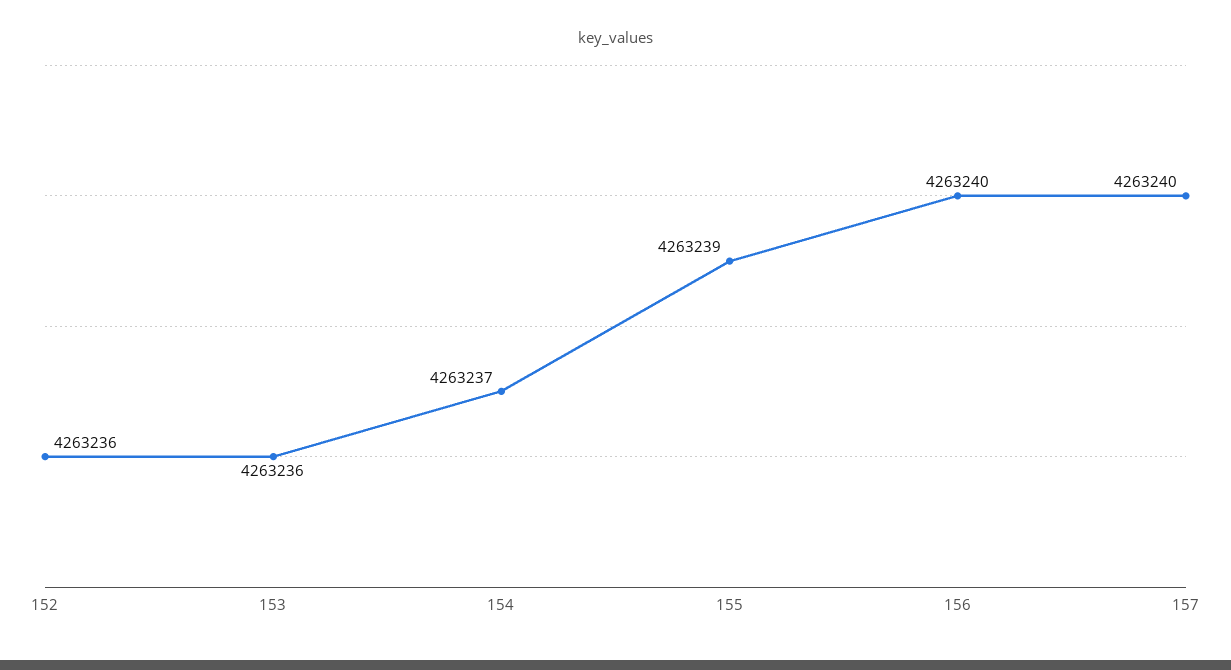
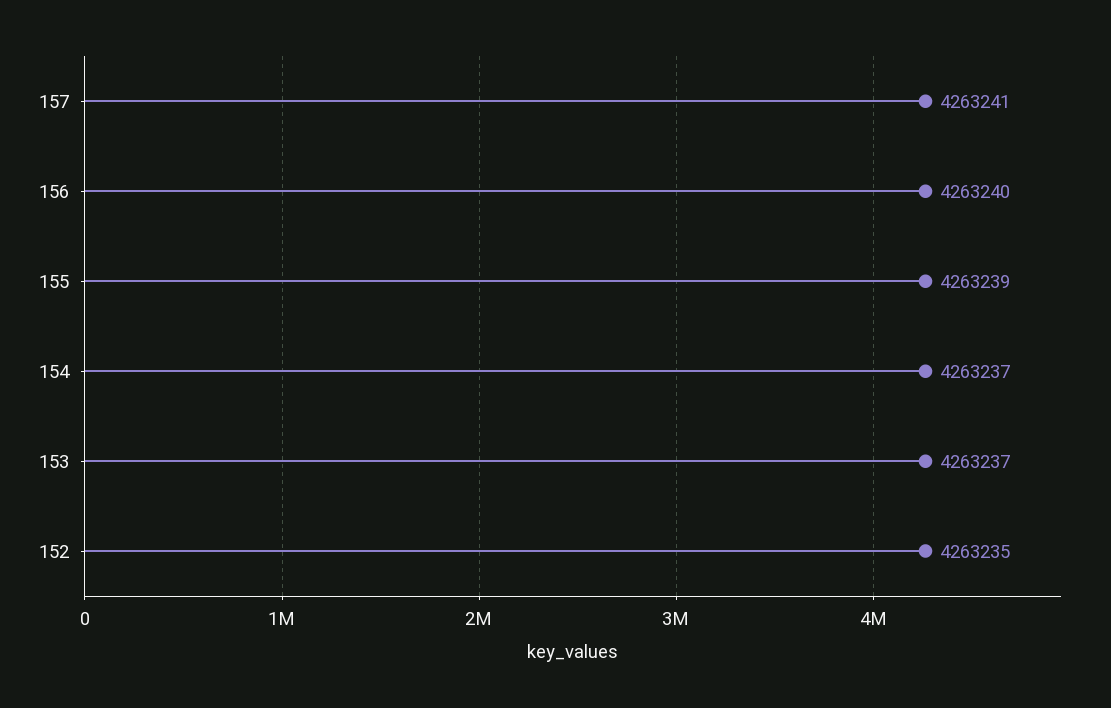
  {
-   "152": 4263236,
+   "152": 4263235,
-   "153": 4263236,
+   "153": 4263237,
    "154": 4263237,
    "155": 4263239,
    "156": 4263240,
-   "157": 4263240
+   "157": 4263241
  }

